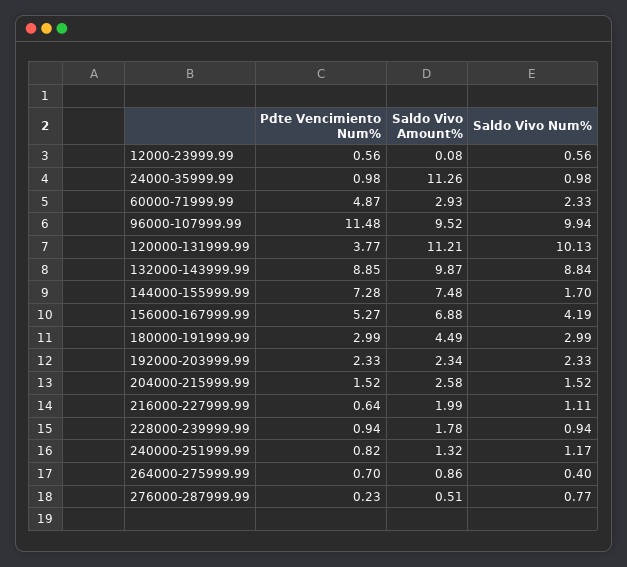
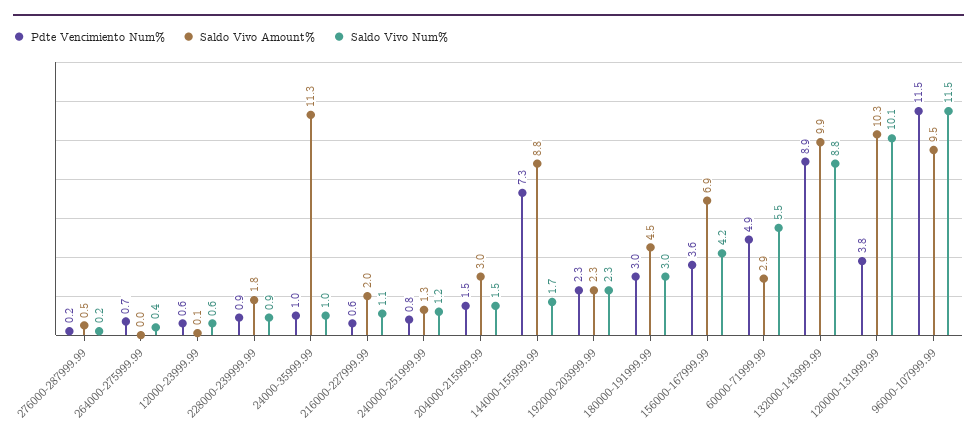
  {
    "Pdte Vencimiento Num%": {
      "12000-23999.99": 0.56,
      "24000-35999.99": 0.98,
      "60000-71999.99": 4.87,
      "96000-107999.99": 11.48,
      "120000-131999.99": 3.77,
      "132000-143999.99": 8.85,
      "144000-155999.99": 7.28,
-     "156000-167999.99": 5.27,
+     "156000-167999.99": 3.6,
      "180000-191999.99": 2.99,
      "192000-203999.99": 2.33,
      "204000-215999.99": 1.52,
      "216000-227999.99": 0.64,
      "228000-239999.99": 0.94,
      "240000-251999.99": 0.82,
      "264000-275999.99": 0.7,
      "276000-287999.99": 0.23
    },
    "Saldo Vivo Amount%": {
      "12000-23999.99": 0.08,
      "24000-35999.99": 11.26,
      "60000-71999.99": 2.93,
      "96000-107999.99": 9.52,
-     "120000-131999.99": 11.21,
+     "120000-131999.99": 10.3,
      "132000-143999.99": 9.87,
-     "144000-155999.99": 7.48,
+     "144000-155999.99": 8.8,
      "156000-167999.99": 6.88,
      "180000-191999.99": 4.49,
      "192000-203999.99": 2.34,
-     "204000-215999.99": 2.58,
+     "204000-215999.99": 3,
      "216000-227999.99": 1.99,
      "228000-239999.99": 1.78,
      "240000-251999.99": 1.32,
-     "264000-275999.99": 0.86,
+     "264000-275999.99": 0,
      "276000-287999.99": 0.51
    },
    "Saldo Vivo Num%": {
      "12000-23999.99": 0.56,
      "24000-35999.99": 0.98,
-     "60000-71999.99": 2.33,
+     "60000-71999.99": 5.5,
-     "96000-107999.99": 9.94,
+     "96000-107999.99": 11.5,
      "120000-131999.99": 10.13,
      "132000-143999.99": 8.84,
      "144000-155999.99": 1.7,
      "156000-167999.99": 4.19,
      "180000-191999.99": 2.99,
      "192000-203999.99": 2.33,
      "204000-215999.99": 1.52,
      "216000-227999.99": 1.11,
      "228000-239999.99": 0.94,
      "240000-251999.99": 1.17,
      "264000-275999.99": 0.4,
-     "276000-287999.99": 0.77
+     "276000-287999.99": 0.2
    }
  }

